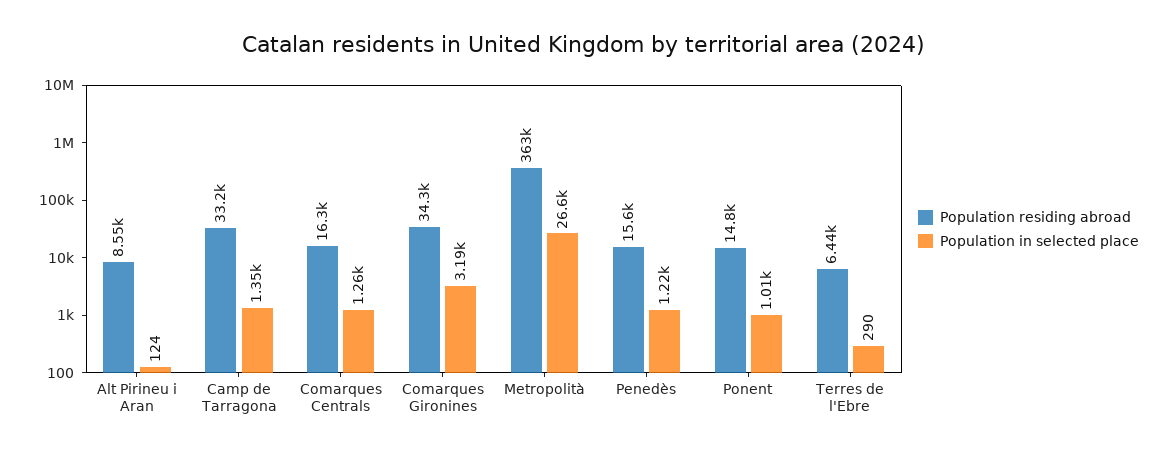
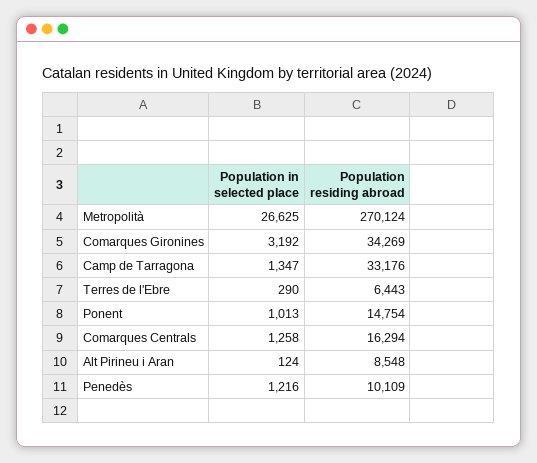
  {
    "Population residing abroad": {
      "Alt Pirineu i Aran": 8548,
      "Camp de Tarragona": 33176,
      "Comarques Centrals": 16294,
      "Comarques Gironines": 34269,
-     "Metropolità": 363000,
+     "Metropolità": 270124,
-     "Penedès": 15600,
+     "Penedès": 10109,
      "Ponent": 14754,
      "Terres de l'Ebre": 6443
    },
    "Population in selected place": {
      "Alt Pirineu i Aran": 124,
      "Camp de Tarragona": 1347,
      "Comarques Centrals": 1258,
      "Comarques Gironines": 3192,
      "Metropolità": 26625,
      "Penedès": 1216,
      "Ponent": 1013,
      "Terres de l'Ebre": 290
    }
  }

